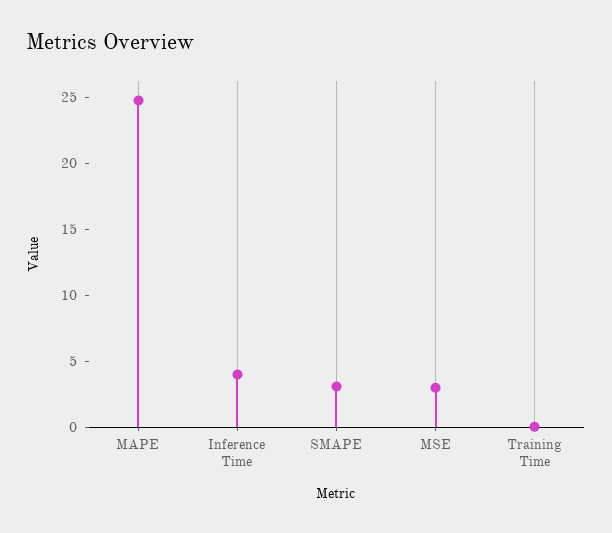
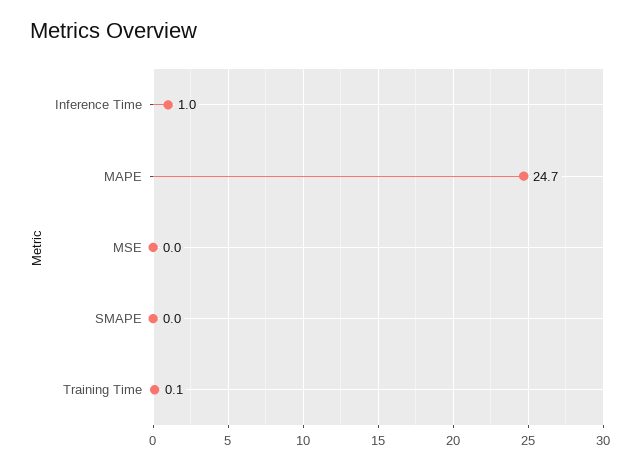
  {
    "MAPE": 24.7,
-   "Inference Time": 4,
+   "Inference Time": 1,
-   "SMAPE": 3,
+   "SMAPE": 0,
-   "MSE": 3,
+   "MSE": 0,
    "Training Time": 0.1
  }

